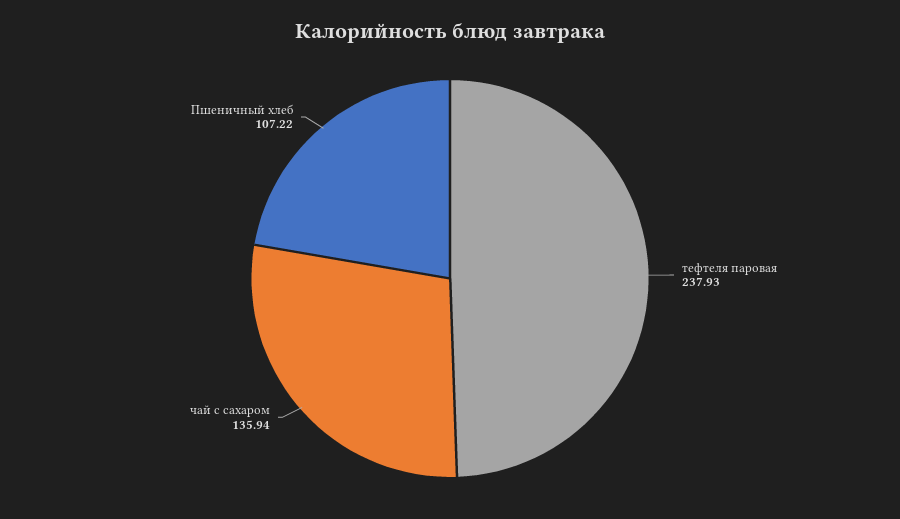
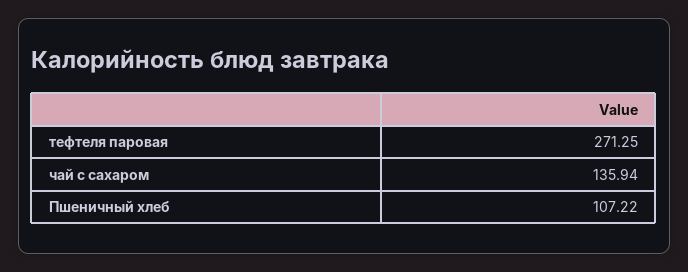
  {
-   "тефтеля паровая": 237.93,
+   "тефтеля паровая": 271.25,
    "чай с сахаром": 135.94,
    "Пшеничный хлеб": 107.22
  }

